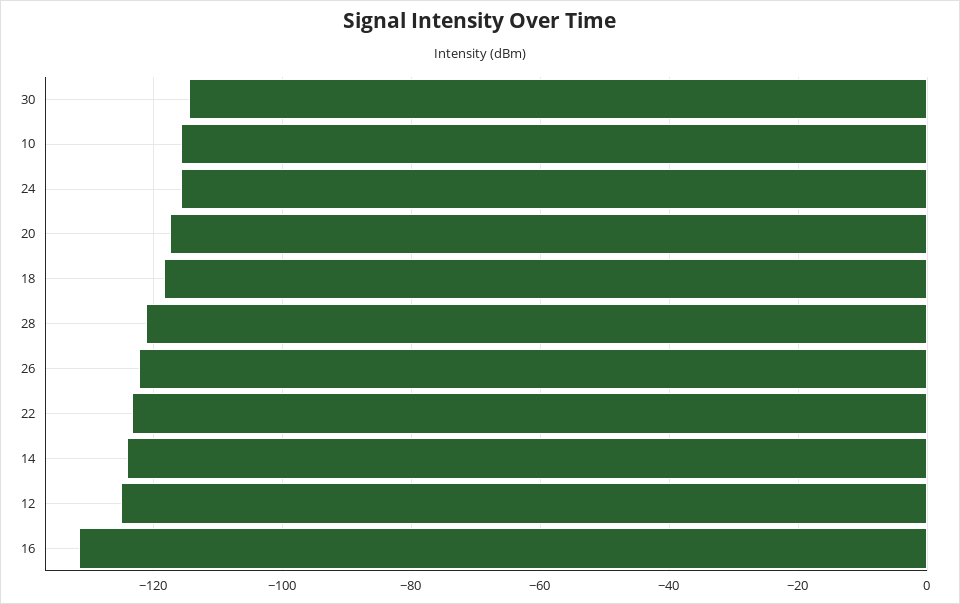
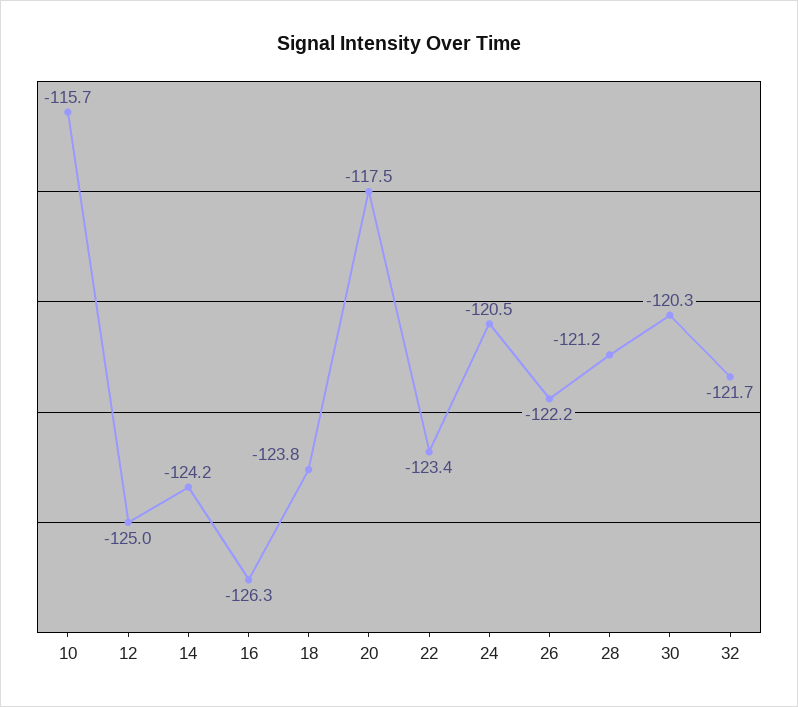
  {
-   "30": -114,
+   "30": -120.3,
    "10": -115.7,
-   "24": -116,
+   "24": -120.5,
    "20": -117.5,
-   "18": -118,
+   "18": -123.8,
    "28": -121.2,
    "26": -122.2,
    "22": -123.4,
    "14": -124.2,
    "12": -125,
-   "16": -132
+   "16": -126.3,
+   "32": -121.7
  }

